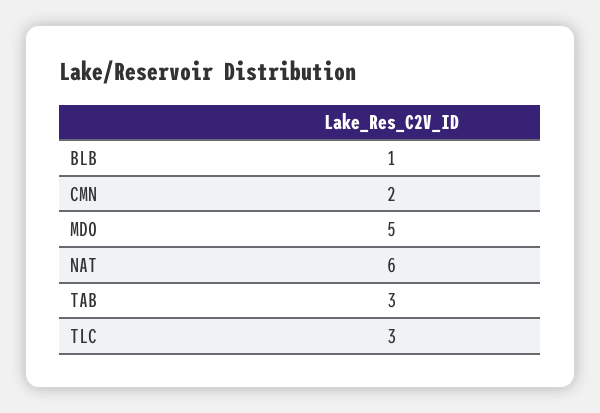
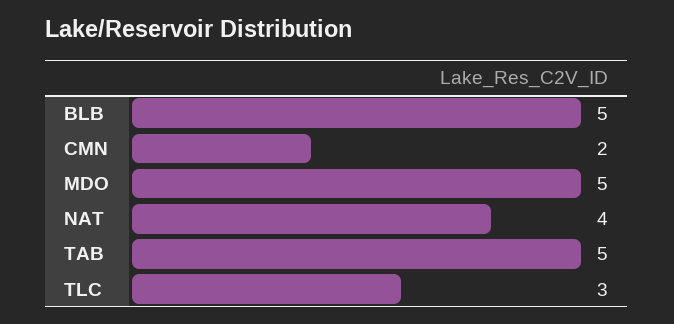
  {
-   "BLB": 1,
+   "BLB": 5,
    "CMN": 2,
    "MDO": 5,
-   "NAT": 6,
+   "NAT": 4,
-   "TAB": 3,
+   "TAB": 5,
    "TLC": 3
  }

